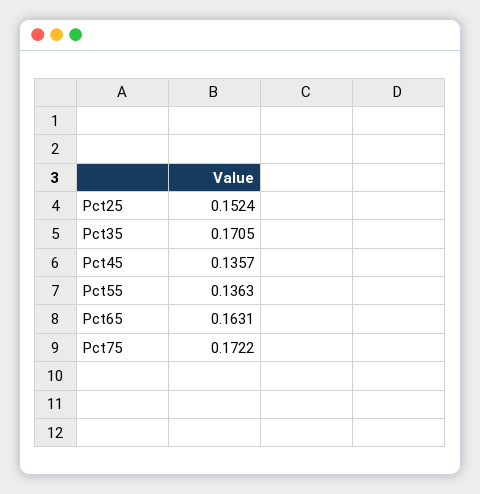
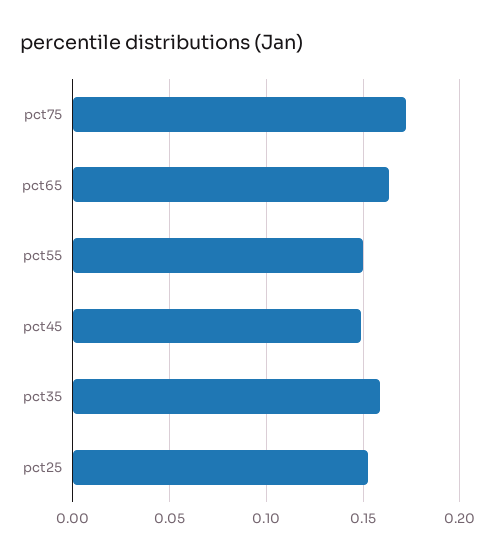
  {
    "Pct25": 0.1524,
-   "Pct35": 0.1705,
+   "Pct35": 0.16,
-   "Pct45": 0.1357,
+   "Pct45": 0.15,
-   "Pct55": 0.1363,
+   "Pct55": 0.15,
    "Pct65": 0.1631,
    "Pct75": 0.1722
  }

